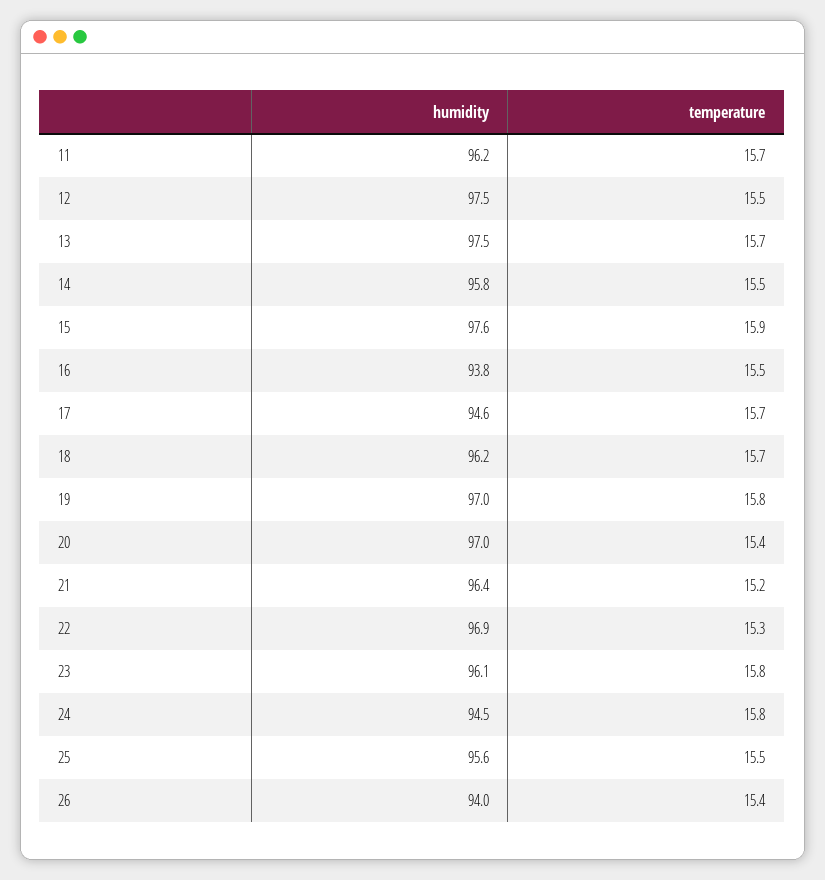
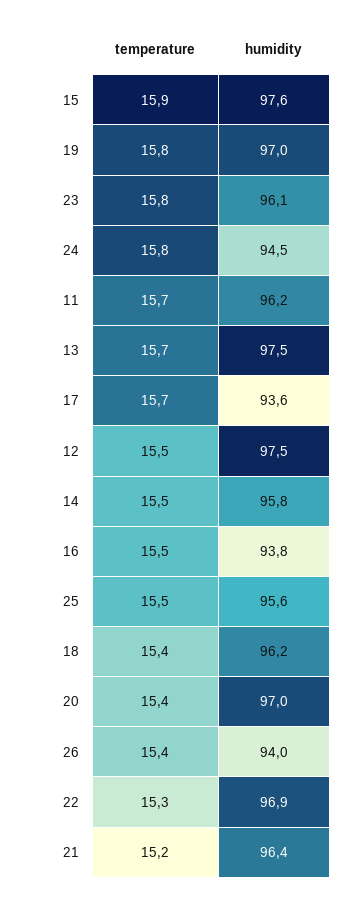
  {
    "humidity": {
      "11": 96.2,
      "12": 97.5,
      "13": 97.5,
      "14": 95.8,
      "15": 97.6,
      "16": 93.8,
-     "17": 94.6,
+     "17": 93.6,
      "18": 96.2,
      "19": 97,
      "20": 97,
      "21": 96.4,
      "22": 96.9,
      "23": 96.1,
      "24": 94.5,
      "25": 95.6,
      "26": 94
    },
    "temperature": {
      "11": 15.7,
      "12": 15.5,
      "13": 15.7,
      "14": 15.5,
      "15": 15.9,
      "16": 15.5,
      "17": 15.7,
-     "18": 15.7,
+     "18": 15.4,
      "19": 15.8,
      "20": 15.4,
      "21": 15.2,
      "22": 15.3,
      "23": 15.8,
      "24": 15.8,
      "25": 15.5,
      "26": 15.4
    }
  }

